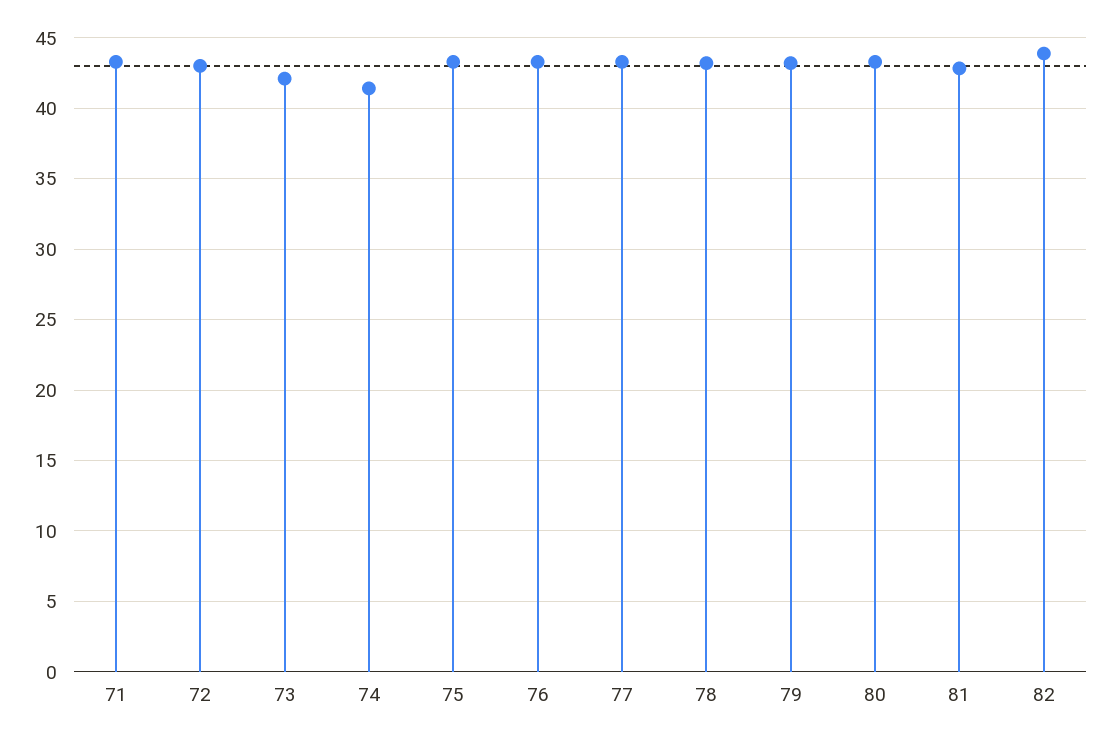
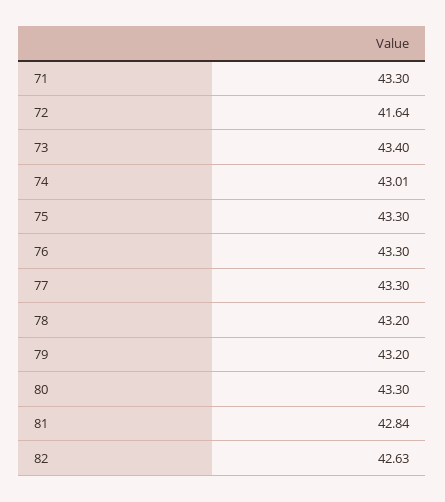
  {
    "71": 43.3,
-   "72": 43,
+   "72": 41.64,
-   "73": 42,
+   "73": 43.4,
-   "74": 41.5,
+   "74": 43.01,
    "75": 43.3,
    "76": 43.3,
    "77": 43.3,
    "78": 43.2,
    "79": 43.2,
    "80": 43.3,
    "81": 42.84,
-   "82": 44
+   "82": 42.63
  }

